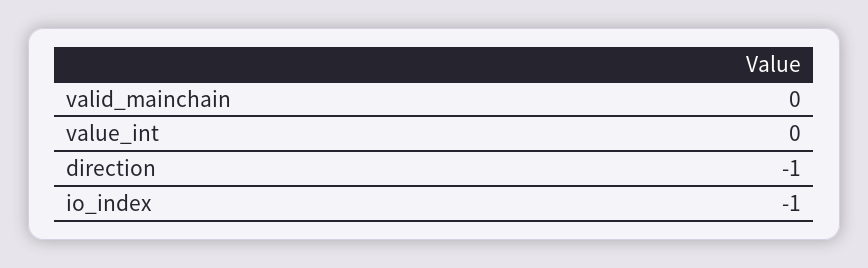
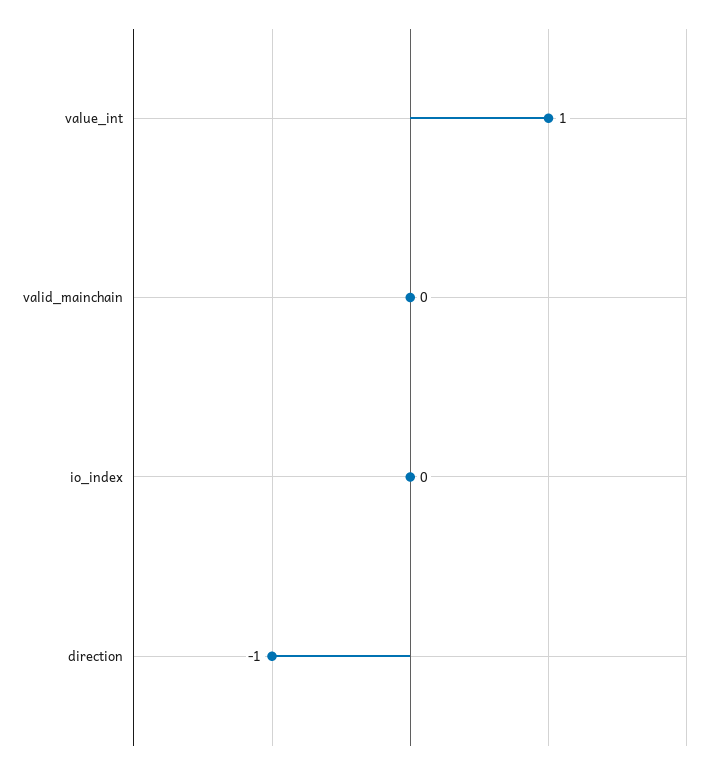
  {
    "valid_mainchain": 0,
-   "value_int": 0,
+   "value_int": 1,
    "direction": -1,
-   "io_index": -1
+   "io_index": 0
  }

